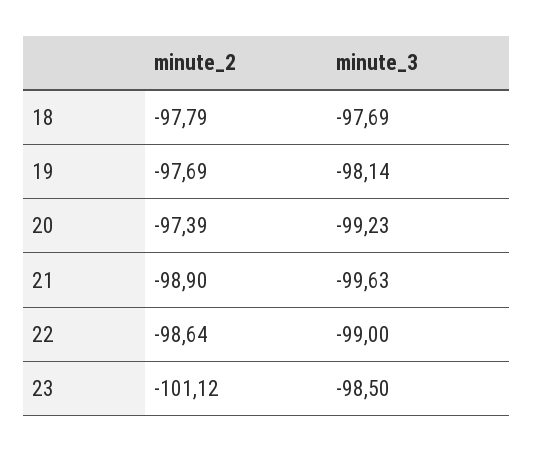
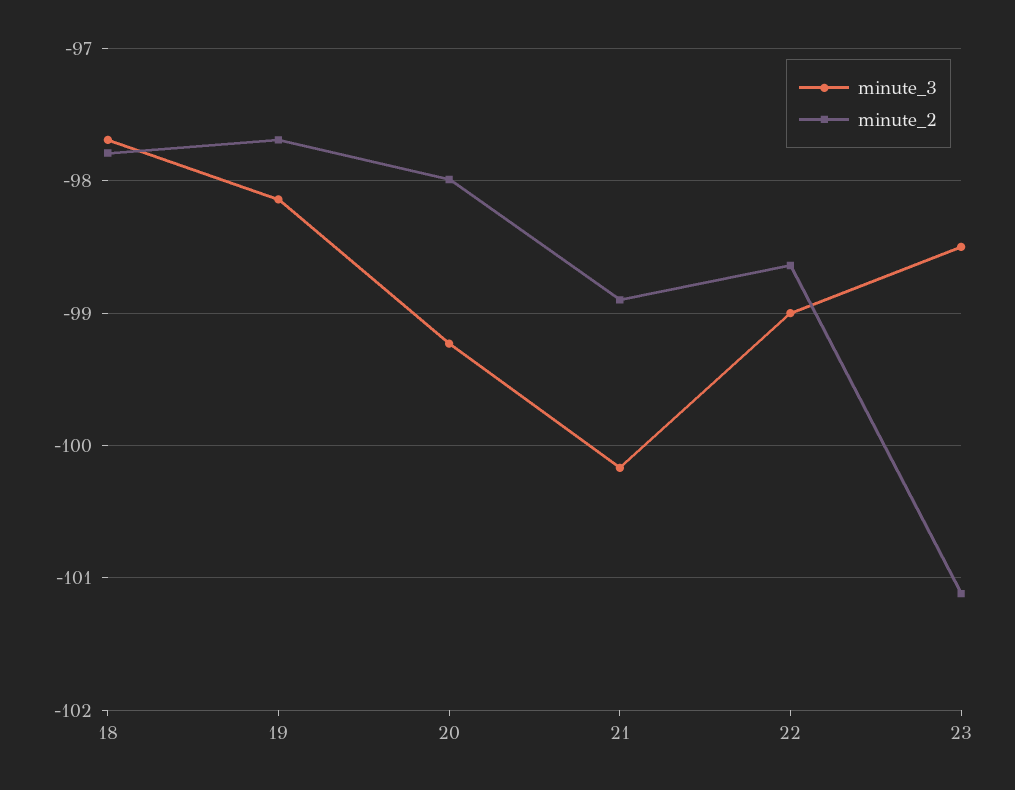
  {
    "minute_2": {
      "18": -97.79,
      "19": -97.69,
-     "20": -97.39,
+     "20": -98,
      "21": -98.9,
      "22": -98.64,
      "23": -101.12
    },
    "minute_3": {
      "18": -97.69,
      "19": -98.14,
      "20": -99.23,
-     "21": -99.63,
+     "21": -100.2,
      "22": -99,
      "23": -98.5
    }
  }

